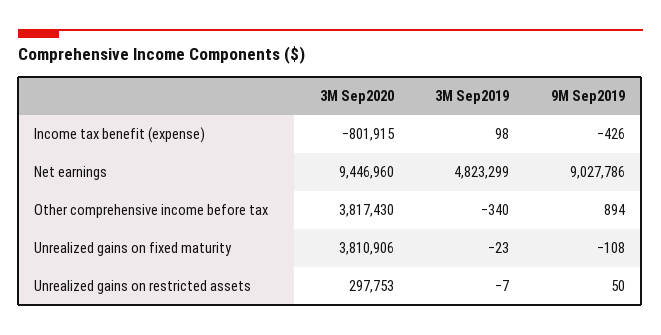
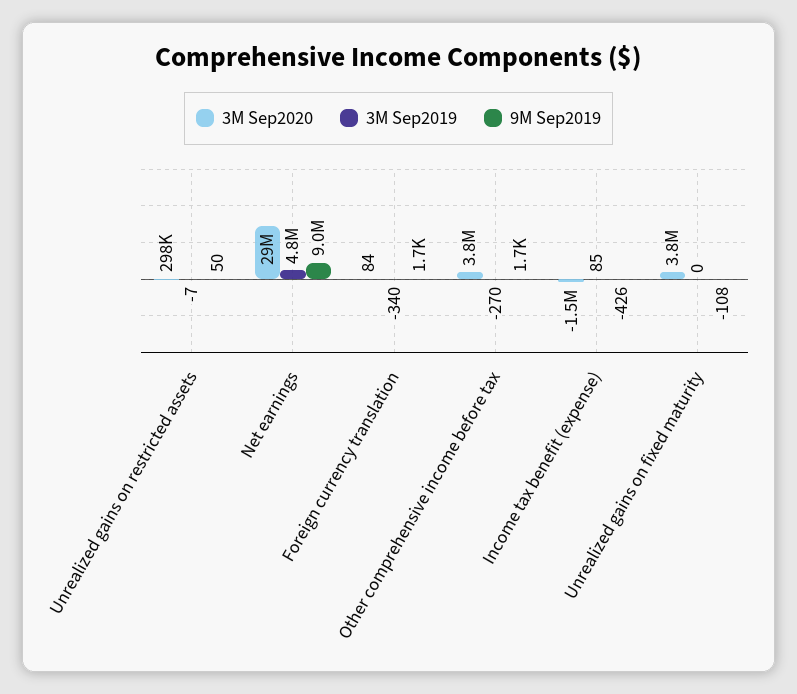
  {
    "3M Sep2020": {
-     "Income tax benefit (expense)": -801915,
+     "Income tax benefit (expense)": -1500000,
-     "Net earnings": 9446960,
+     "Net earnings": 29000000,
      "Other comprehensive income before tax": 3817430,
      "Unrealized gains on fixed maturity": 3810906,
-     "Unrealized gains on restricted assets": 297753
+     "Unrealized gains on restricted assets": 297753,
+     "Foreign currency translation": 84
    },
    "3M Sep2019": {
-     "Income tax benefit (expense)": 98,
+     "Income tax benefit (expense)": 85,
      "Net earnings": 4823299,
-     "Other comprehensive income before tax": -340,
+     "Other comprehensive income before tax": -270,
-     "Unrealized gains on fixed maturity": -23,
+     "Unrealized gains on fixed maturity": 0,
-     "Unrealized gains on restricted assets": -7
+     "Unrealized gains on restricted assets": -7,
+     "Foreign currency translation": -340
    },
    "9M Sep2019": {
      "Income tax benefit (expense)": -426,
      "Net earnings": 9027786,
-     "Other comprehensive income before tax": 894,
+     "Other comprehensive income before tax": 1700,
      "Unrealized gains on fixed maturity": -108,
-     "Unrealized gains on restricted assets": 50
+     "Unrealized gains on restricted assets": 50,
+     "Foreign currency translation": 1700
    }
  }

